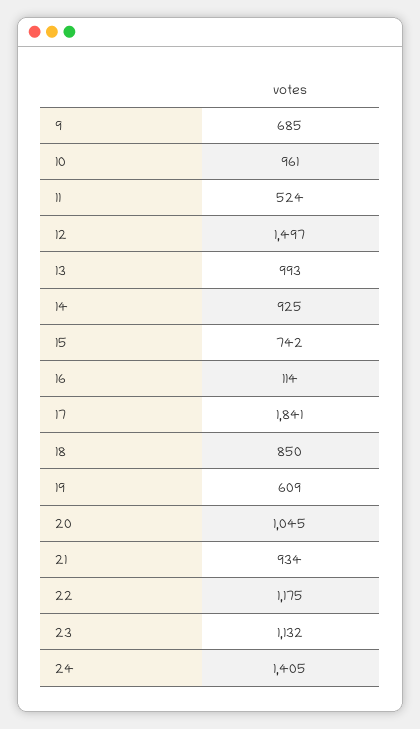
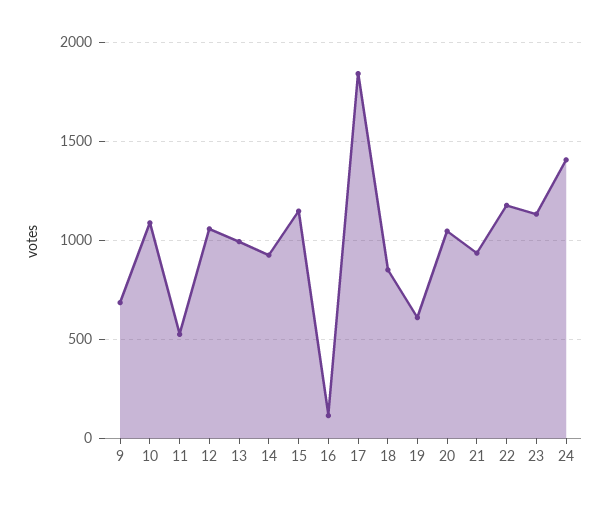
  {
    "9": 685,
-   "10": 961,
+   "10": 1100,
    "11": 524,
-   "12": 1497,
+   "12": 1050,
    "13": 993,
    "14": 925,
-   "15": 742,
+   "15": 1150,
    "16": 114,
    "17": 1841,
    "18": 850,
    "19": 609,
    "20": 1045,
    "21": 934,
    "22": 1175,
    "23": 1132,
    "24": 1405
  }

